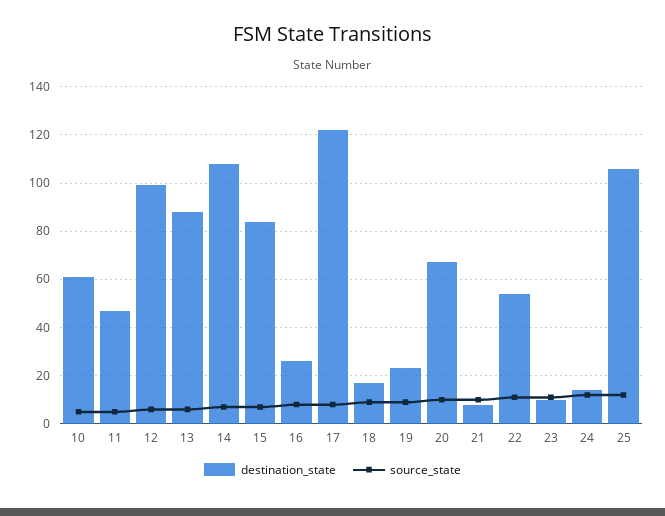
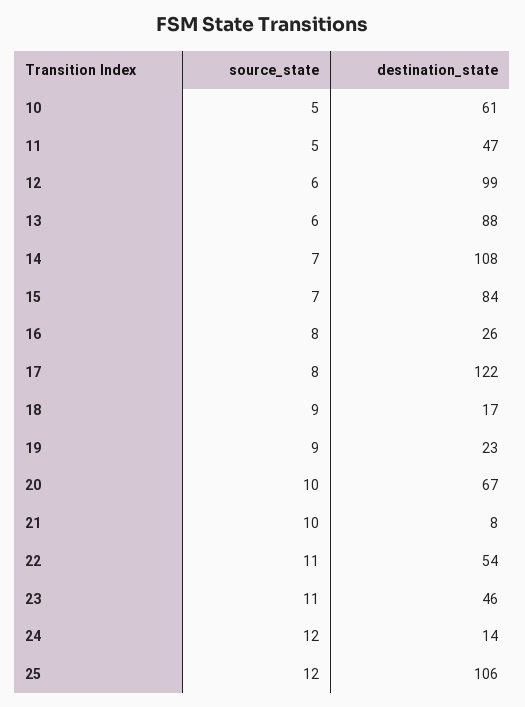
  {
    "destination_state": {
      "10": 61,
      "11": 47,
      "12": 99,
      "13": 88,
      "14": 108,
      "15": 84,
      "16": 26,
      "17": 122,
      "18": 17,
      "19": 23,
      "20": 67,
      "21": 8,
      "22": 54,
-     "23": 10,
+     "23": 46,
      "24": 14,
      "25": 106
    },
    "source_state": {
      "10": 5,
      "11": 5,
      "12": 6,
      "13": 6,
      "14": 7,
      "15": 7,
      "16": 8,
      "17": 8,
      "18": 9,
      "19": 9,
      "20": 10,
      "21": 10,
      "22": 11,
      "23": 11,
      "24": 12,
      "25": 12
    }
  }

